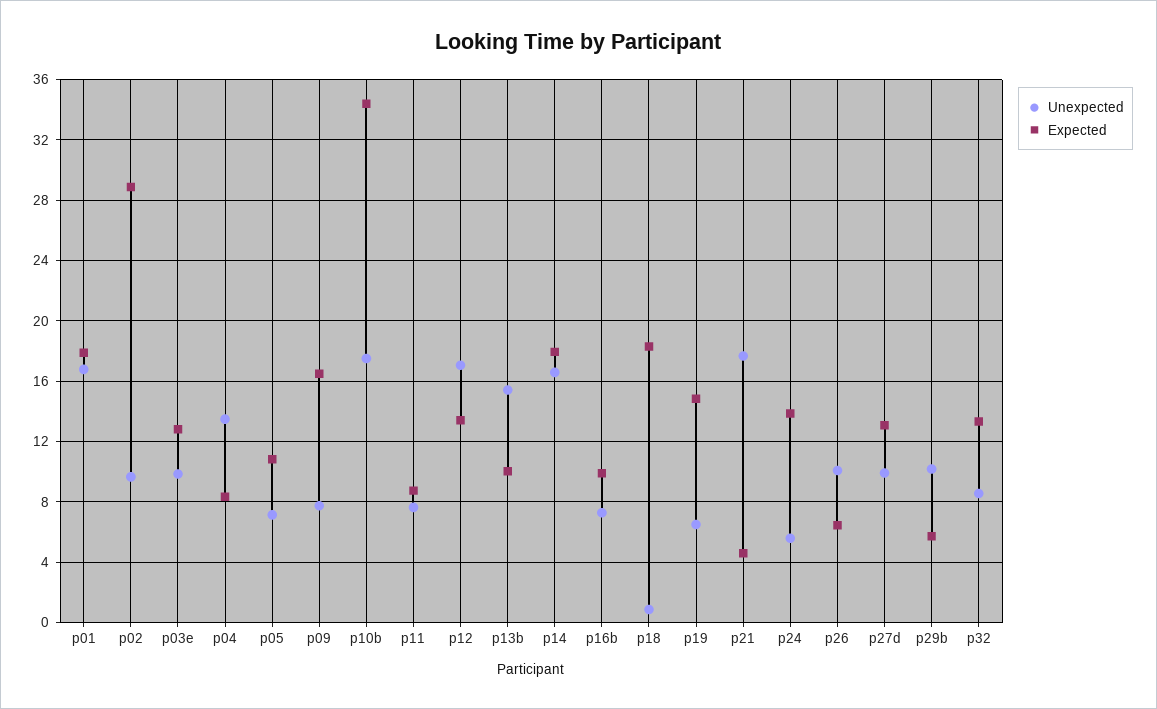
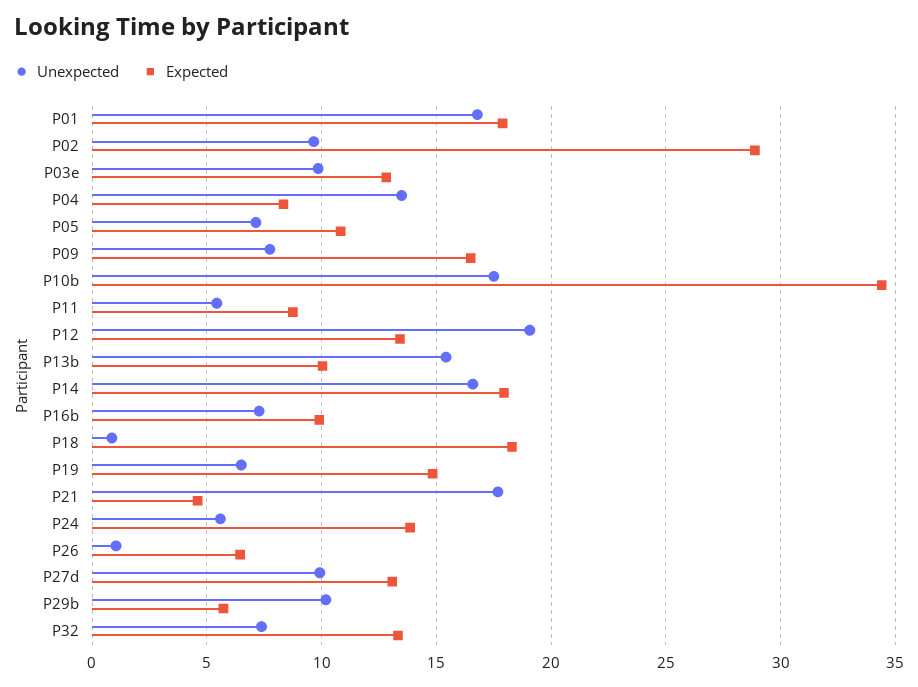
  {
    "Unexpected": {
      "p01": 17,
      "p02": 9.5,
      "p03e": 10,
      "p04": 13.5,
      "p05": 7,
      "p09": 8,
      "p10b": 17.5,
-     "p11": 7.5,
+     "p11": 5.5,
-     "p12": 17,
+     "p12": 19,
      "p13b": 15.5,
      "p14": 16.5,
      "p16b": 7.5,
      "p18": 1,
      "p19": 6.5,
      "p21": 17.5,
      "p24": 5.5,
-     "p26": 10,
+     "p26": 1,
      "p27d": 10,
      "p29b": 10,
-     "p32": 8.5
+     "p32": 7.5
    },
    "Expected": {
      "p01": 18,
      "p02": 29,
      "p03e": 13,
      "p04": 8.5,
      "p05": 11,
      "p09": 16.5,
      "p10b": 34.5,
      "p11": 9,
      "p12": 13.5,
      "p13b": 10,
      "p14": 18,
      "p16b": 10,
      "p18": 18.5,
      "p19": 15,
      "p21": 4.5,
      "p24": 14,
      "p26": 6.5,
      "p27d": 13,
      "p29b": 5.5,
      "p32": 13.5
    }
  }

